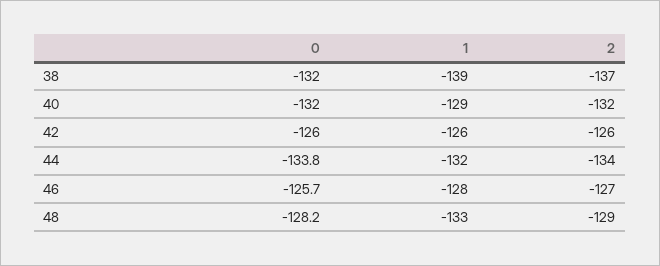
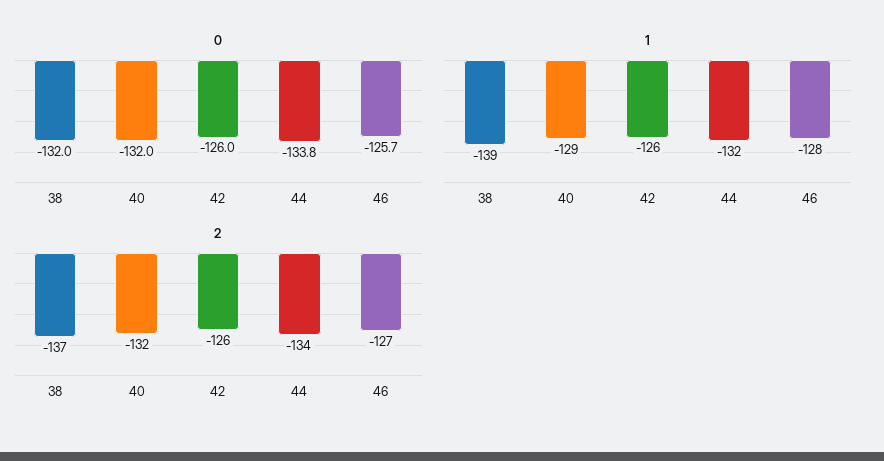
  {
    "0": {
      "38": -132,
      "40": -132,
      "42": -126,
      "44": -133.8,
-     "46": -125.7,
+     "46": -125.7
-     "48": -128.2
    },
    "1": {
      "38": -139,
      "40": -129,
      "42": -126,
      "44": -132,
-     "46": -128,
+     "46": -128
-     "48": -133
    },
    "2": {
      "38": -137,
      "40": -132,
      "42": -126,
      "44": -134,
-     "46": -127,
+     "46": -127
-     "48": -129
    }
  }

